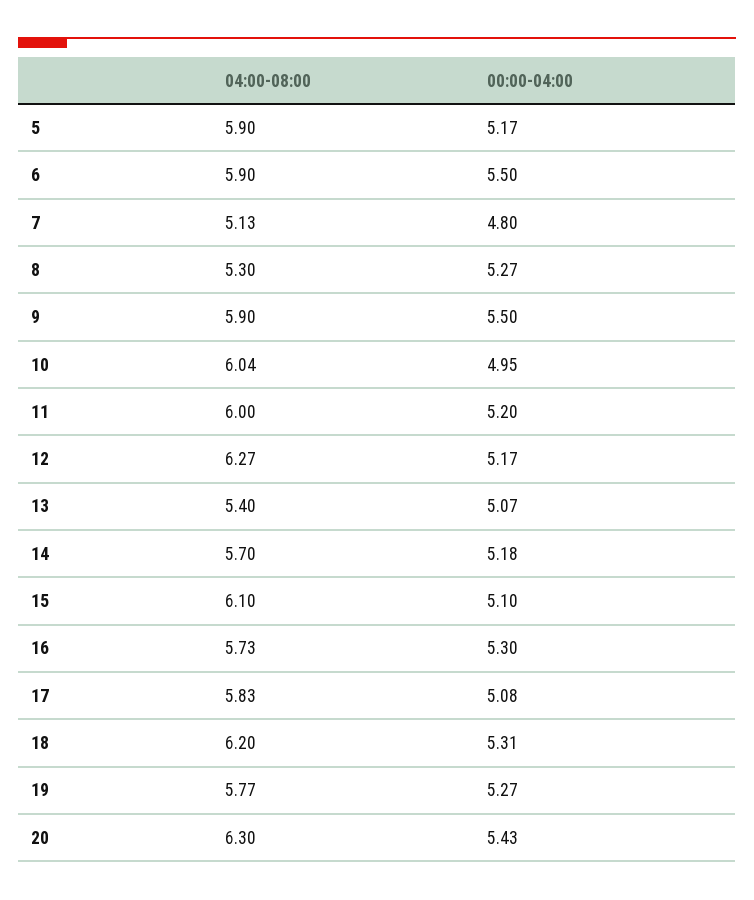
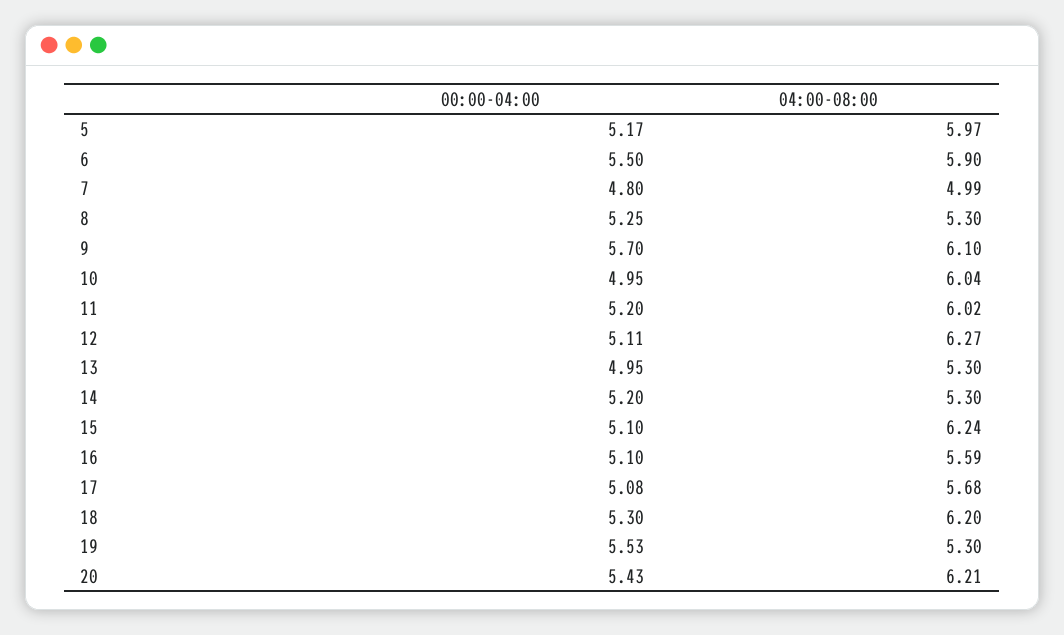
  {
    "04:00-08:00": {
-     "5": 5.9,
+     "5": 5.97,
      "6": 5.9,
-     "7": 5.13,
+     "7": 4.99,
      "8": 5.3,
-     "9": 5.9,
+     "9": 6.1,
      "10": 6.04,
-     "11": 6,
+     "11": 6.02,
      "12": 6.27,
-     "13": 5.4,
+     "13": 5.3,
-     "14": 5.7,
+     "14": 5.3,
-     "15": 6.1,
+     "15": 6.24,
-     "16": 5.73,
+     "16": 5.59,
-     "17": 5.83,
+     "17": 5.68,
      "18": 6.2,
-     "19": 5.77,
+     "19": 5.3,
-     "20": 6.3
+     "20": 6.21
    },
    "00:00-04:00": {
      "5": 5.17,
      "6": 5.5,
      "7": 4.8,
-     "8": 5.27,
+     "8": 5.25,
-     "9": 5.5,
+     "9": 5.7,
      "10": 4.95,
      "11": 5.2,
-     "12": 5.17,
+     "12": 5.11,
-     "13": 5.07,
+     "13": 4.95,
-     "14": 5.18,
+     "14": 5.2,
      "15": 5.1,
-     "16": 5.3,
+     "16": 5.1,
      "17": 5.08,
-     "18": 5.31,
+     "18": 5.3,
-     "19": 5.27,
+     "19": 5.53,
      "20": 5.43
    }
  }

